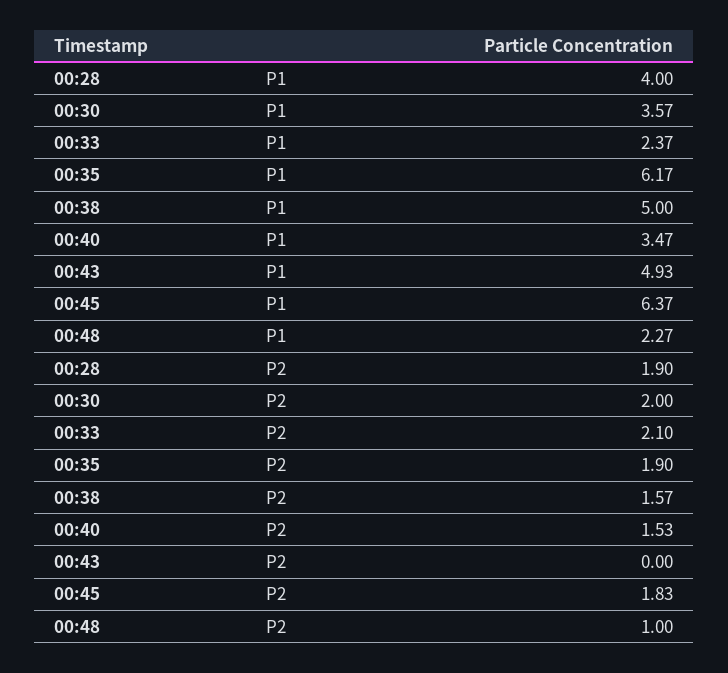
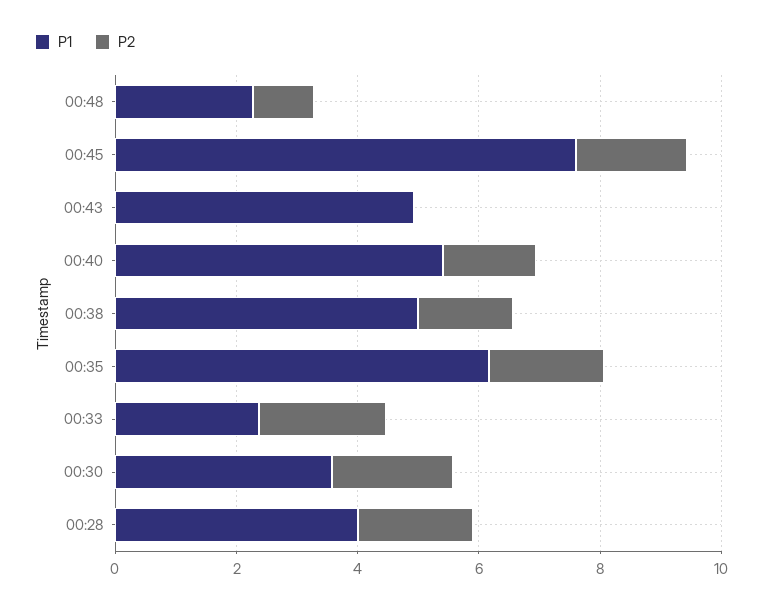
  {
    "P1": {
      "00:28": 4,
      "00:30": 3.57,
      "00:33": 2.37,
      "00:35": 6.17,
      "00:38": 5,
-     "00:40": 3.47,
+     "00:40": 5.5,
      "00:43": 4.93,
-     "00:45": 6.37,
+     "00:45": 7.5,
      "00:48": 2.27
    },
    "P2": {
      "00:28": 1.9,
      "00:30": 2,
      "00:33": 2.1,
      "00:35": 1.9,
      "00:38": 1.57,
      "00:40": 1.53,
      "00:43": 0,
      "00:45": 1.83,
      "00:48": 1
    }
  }

